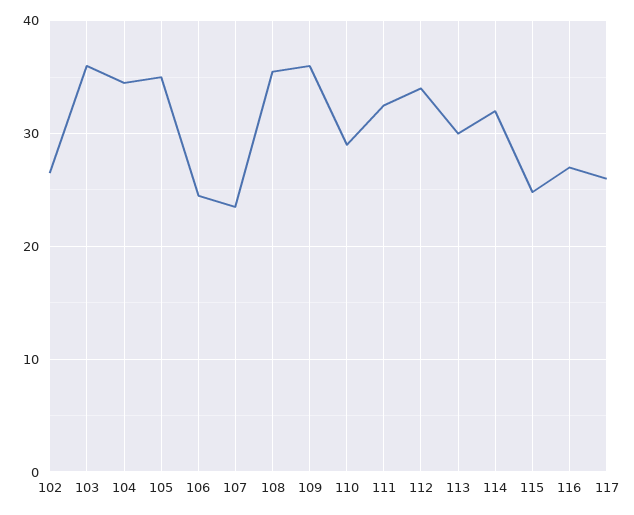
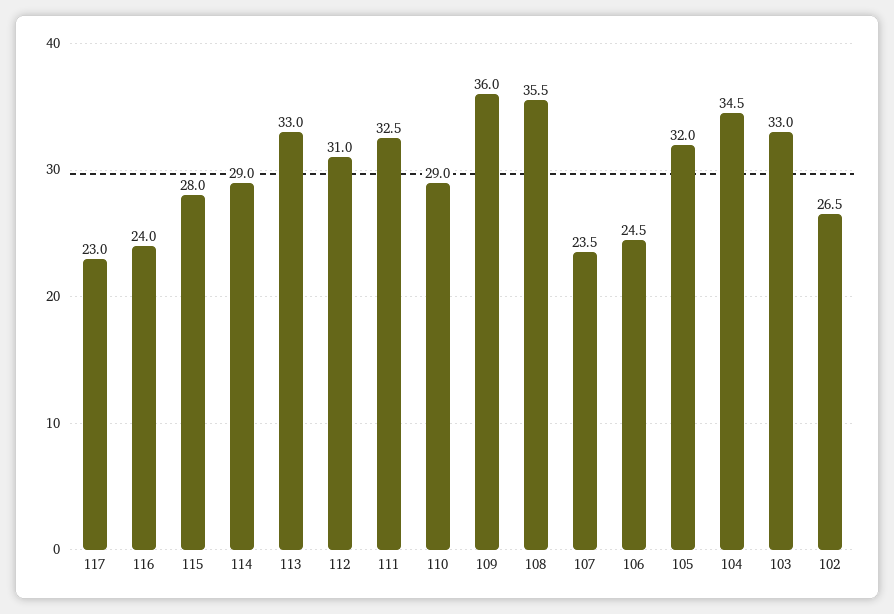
  {
    "102": 26.5,
-   "103": 36,
+   "103": 33,
    "104": 34.5,
-   "105": 35,
+   "105": 32,
    "106": 24.5,
    "107": 23.5,
    "108": 35.5,
    "109": 36,
    "110": 29,
    "111": 32.5,
-   "112": 34,
+   "112": 31,
-   "113": 30,
+   "113": 33,
-   "114": 32,
+   "114": 29,
-   "115": 25,
+   "115": 28,
-   "116": 27,
+   "116": 24,
-   "117": 26
+   "117": 23
  }

